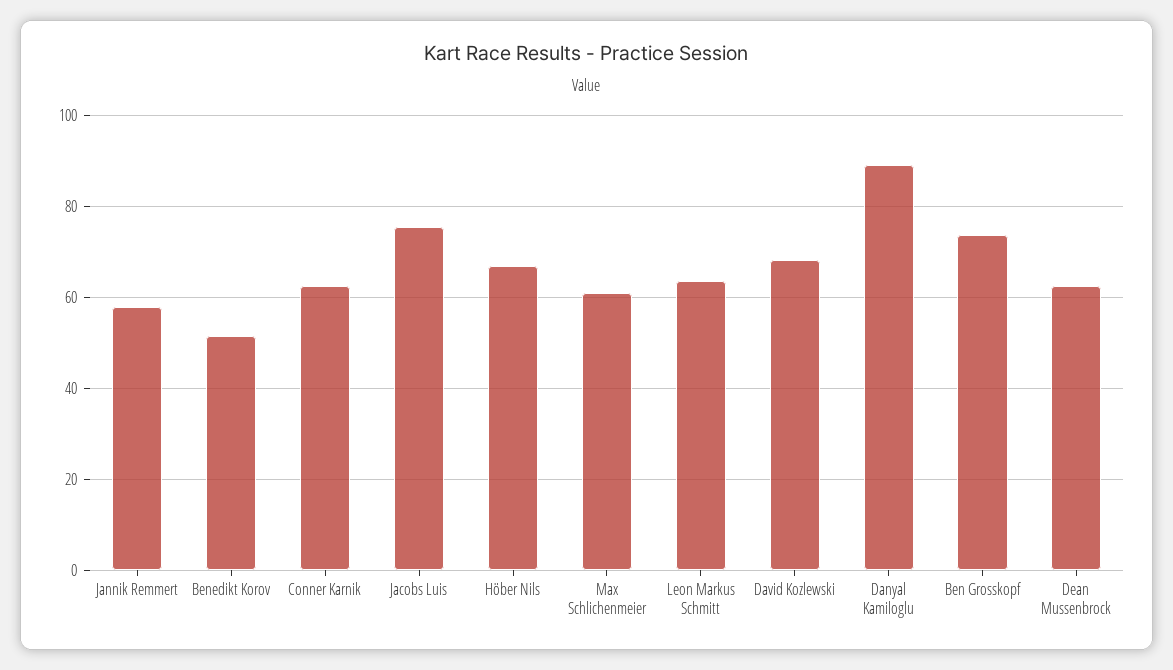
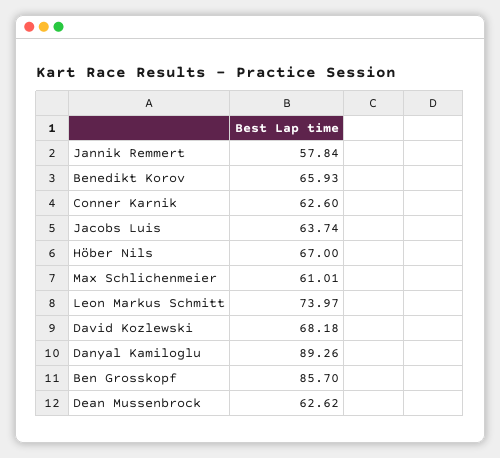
  {
    "Jannik Remmert": 57.84,
-   "Benedikt Korov": 52,
+   "Benedikt Korov": 65.93,
    "Conner Karnik": 62.6,
-   "Jacobs Luis": 76,
+   "Jacobs Luis": 63.74,
    "Höber Nils": 67,
    "Max Schlichenmeier": 61.01,
-   "Leon Markus Schmitt": 64,
+   "Leon Markus Schmitt": 73.97,
    "David Kozlewski": 68.18,
    "Danyal Kamiloglu": 89.26,
-   "Ben Grosskopf": 74,
+   "Ben Grosskopf": 85.7,
    "Dean Mussenbrock": 62.62
  }

